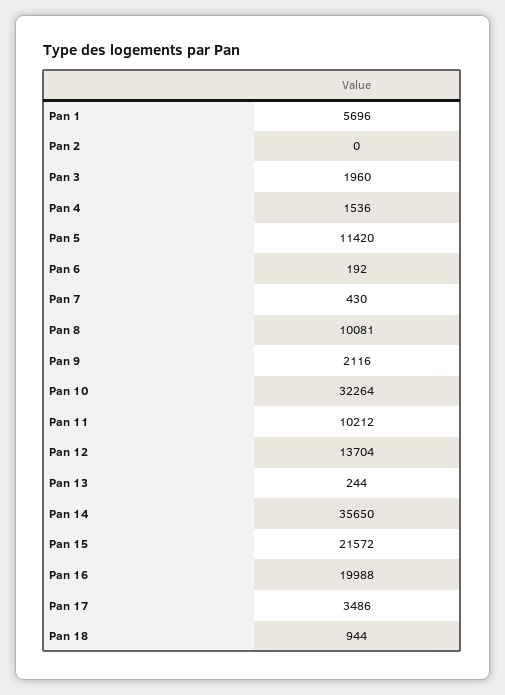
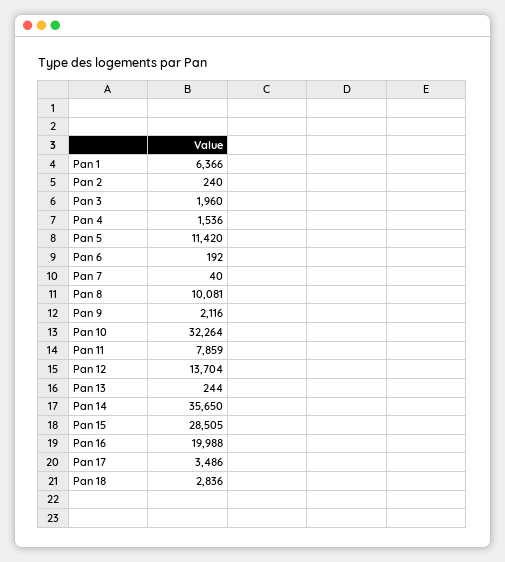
  {
-   "Pan 1": 5696,
+   "Pan 1": 6366,
-   "Pan 2": 0,
+   "Pan 2": 240,
    "Pan 3": 1960,
    "Pan 4": 1536,
    "Pan 5": 11420,
    "Pan 6": 192,
-   "Pan 7": 430,
+   "Pan 7": 40,
    "Pan 8": 10081,
    "Pan 9": 2116,
    "Pan 10": 32264,
-   "Pan 11": 10212,
+   "Pan 11": 7859,
    "Pan 12": 13704,
    "Pan 13": 244,
    "Pan 14": 35650,
-   "Pan 15": 21572,
+   "Pan 15": 28505,
    "Pan 16": 19988,
    "Pan 17": 3486,
-   "Pan 18": 944
+   "Pan 18": 2836
  }

